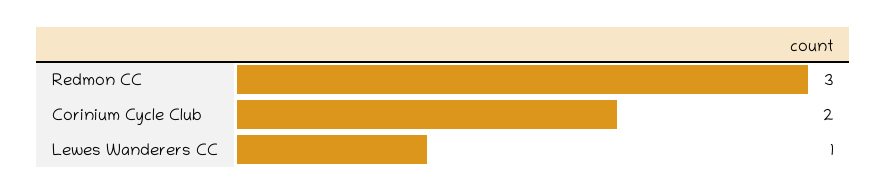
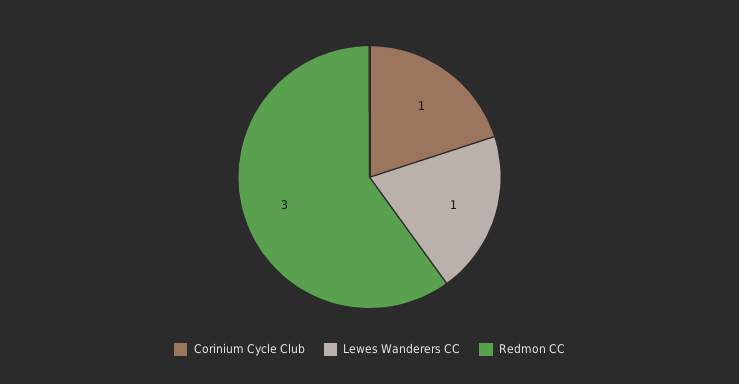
  {
    "Redmon CC": 3,
-   "Corinium Cycle Club": 2,
+   "Corinium Cycle Club": 1,
    "Lewes Wanderers CC": 1
  }

